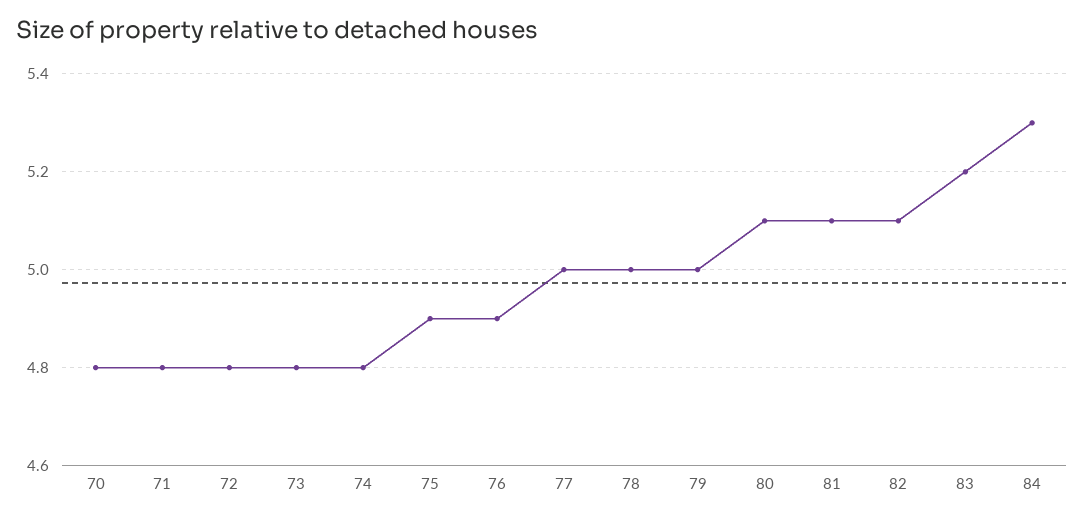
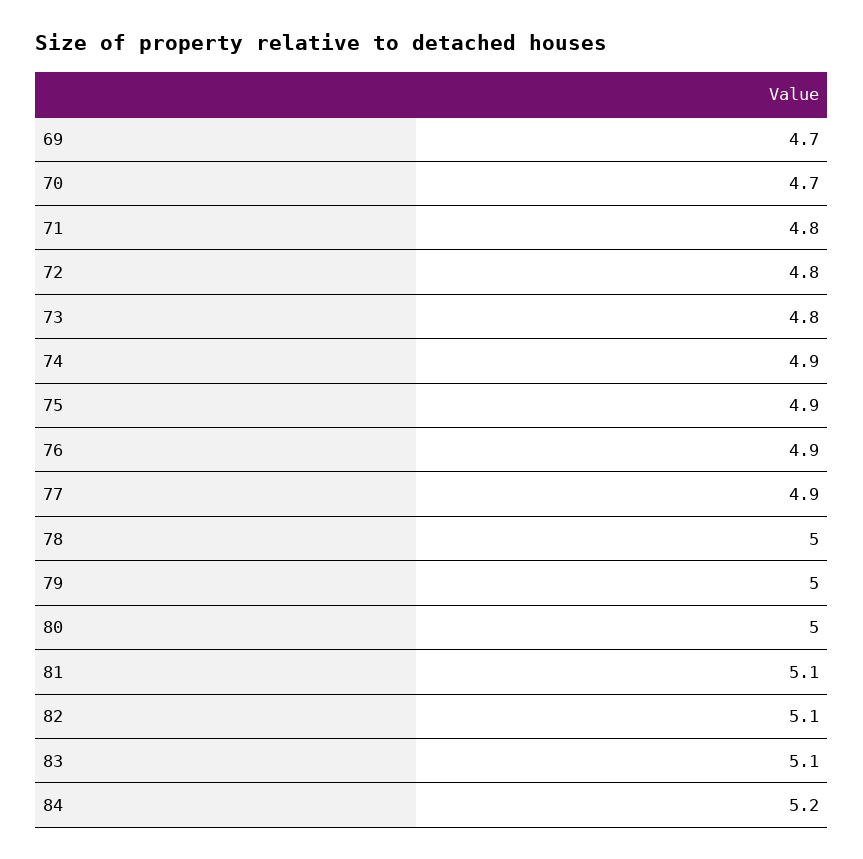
  {
-   "70": 4.8,
+   "70": 4.7,
    "71": 4.8,
    "72": 4.8,
    "73": 4.8,
-   "74": 4.8,
+   "74": 4.9,
    "75": 4.9,
    "76": 4.9,
-   "77": 5,
+   "77": 4.9,
    "78": 5,
    "79": 5,
-   "80": 5.1,
+   "80": 5,
    "81": 5.1,
    "82": 5.1,
-   "83": 5.2,
+   "83": 5.1,
-   "84": 5.3
+   "84": 5.2,
+   "69": 4.7
  }

